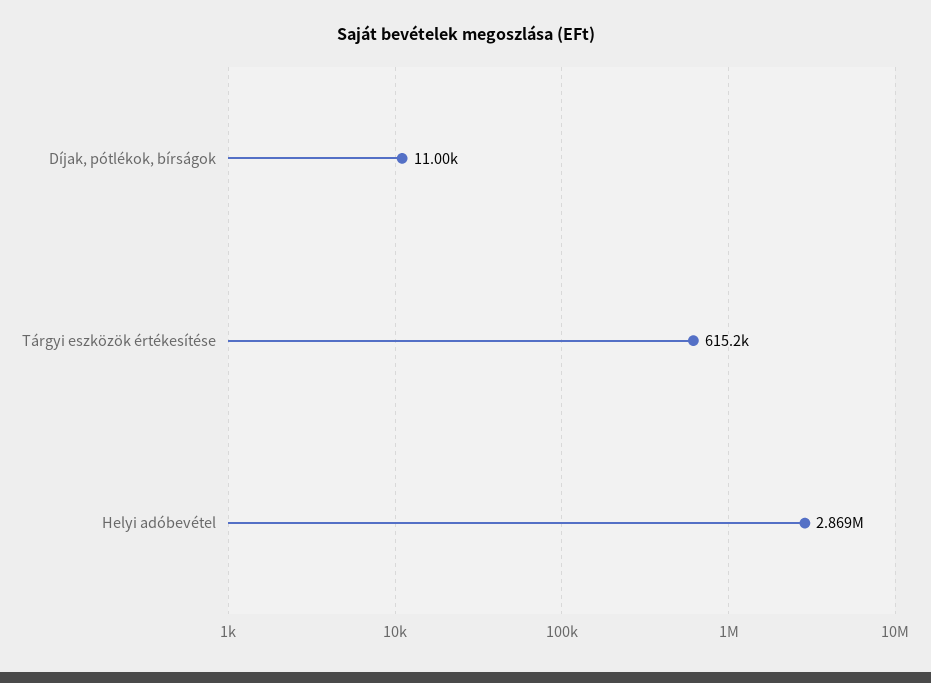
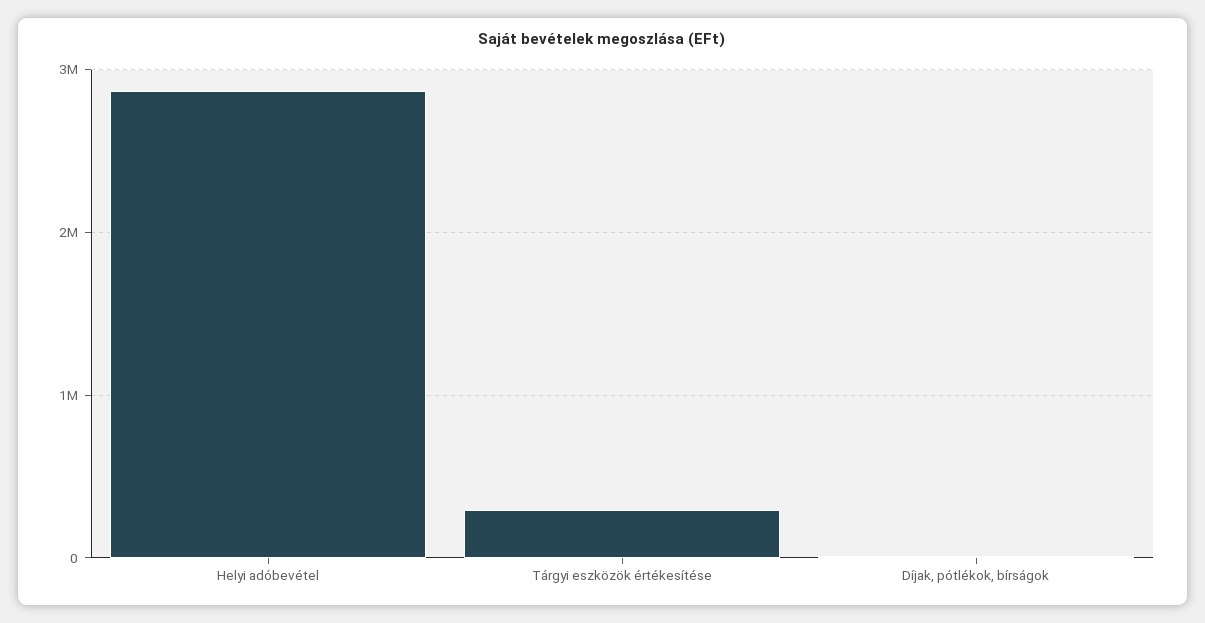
  {
    "Díjak, pótlékok, bírságok": 11000,
-   "Tárgyi eszközök értékesítése": 615200,
+   "Tárgyi eszközök értékesítése": 300000,
    "Helyi adóbevétel": 2869000
  }

